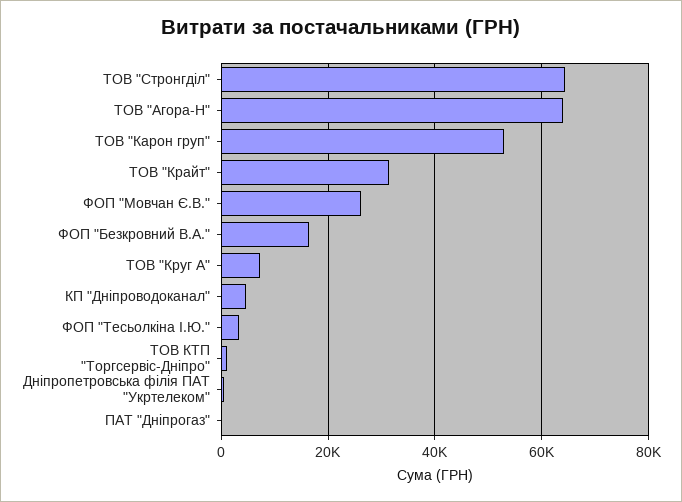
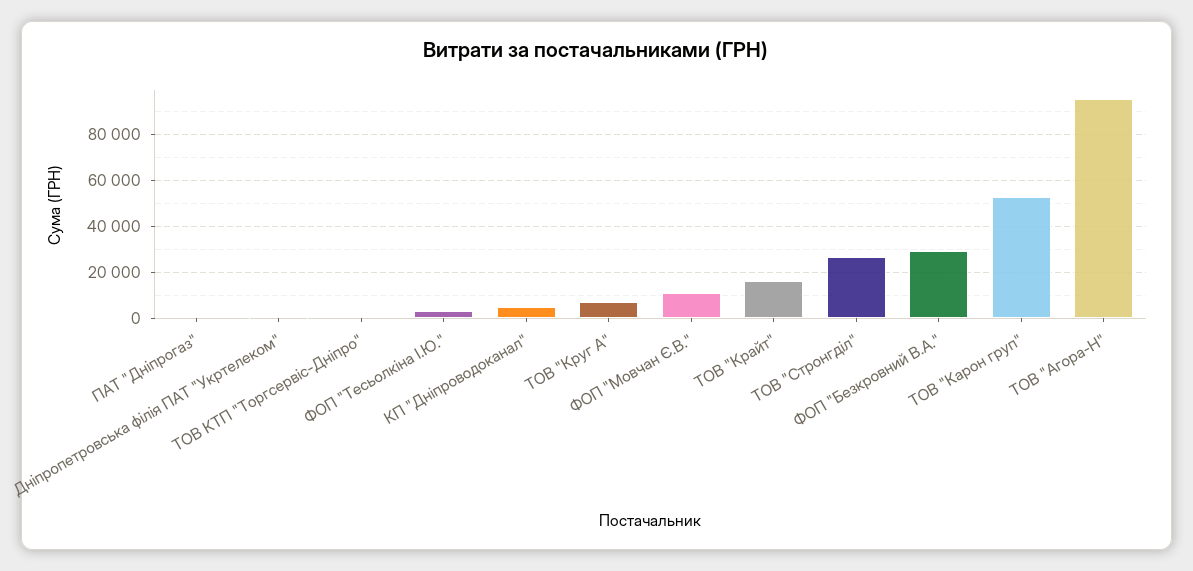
  {
-   "ТОВ \"Стронгділ\"": 64000,
+   "ТОВ \"Стронгділ\"": 25000,
-   "ТОВ \"Агора-Н\"": 64000,
+   "ТОВ \"Агора-Н\"": 95000,
    "ТОВ \"Карон груп\"": 52000,
-   "ТОВ \"Крайт\"": 32000,
+   "ТОВ \"Крайт\"": 15000,
-   "ФОП \"Мовчан Є.В.\"": 26000,
+   "ФОП \"Мовчан Є.В.\"": 10000,
-   "ФОП \"Безкровний В.А.\"": 16000,
+   "ФОП \"Безкровний В.А.\"": 30000,
    "ТОВ \"Круг А\"": 8000,
    "КП \"Дніпроводоканал\"": 4000,
    "ФОП \"Тесьолкіна І.Ю.\"": 4000,
    "ТОВ КТП \"Торгсервіс-Дніпро\"": 2000,
    "Дніпропетровська філія ПАТ \"Укртелеком\"": 0,
    "ПАТ \"Дніпрогаз\"": 0
  }

